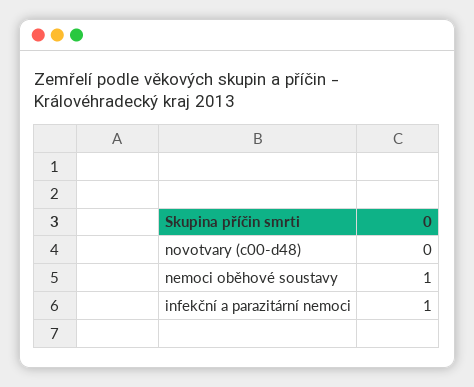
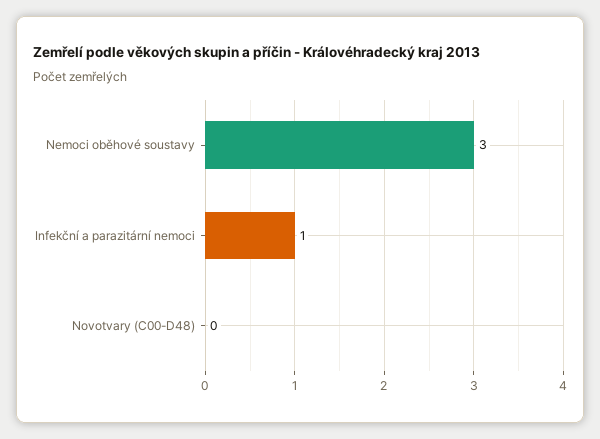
  {
    "novotvary (c00-d48)": 0,
-   "nemoci oběhové soustavy": 1,
+   "nemoci oběhové soustavy": 3,
    "infekční a parazitární nemoci": 1
  }

